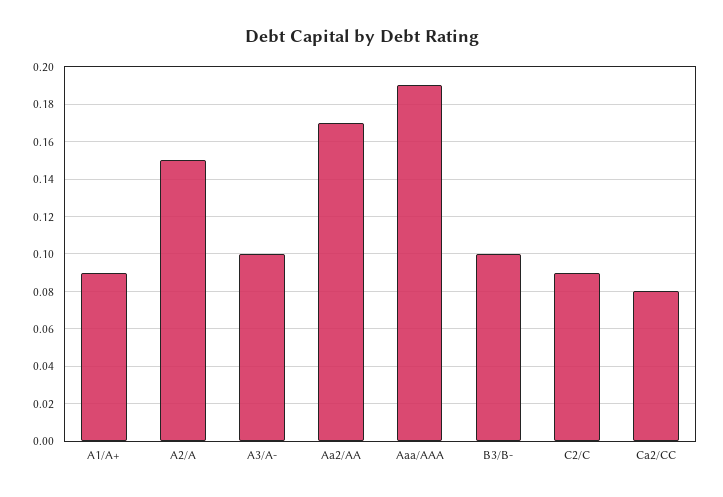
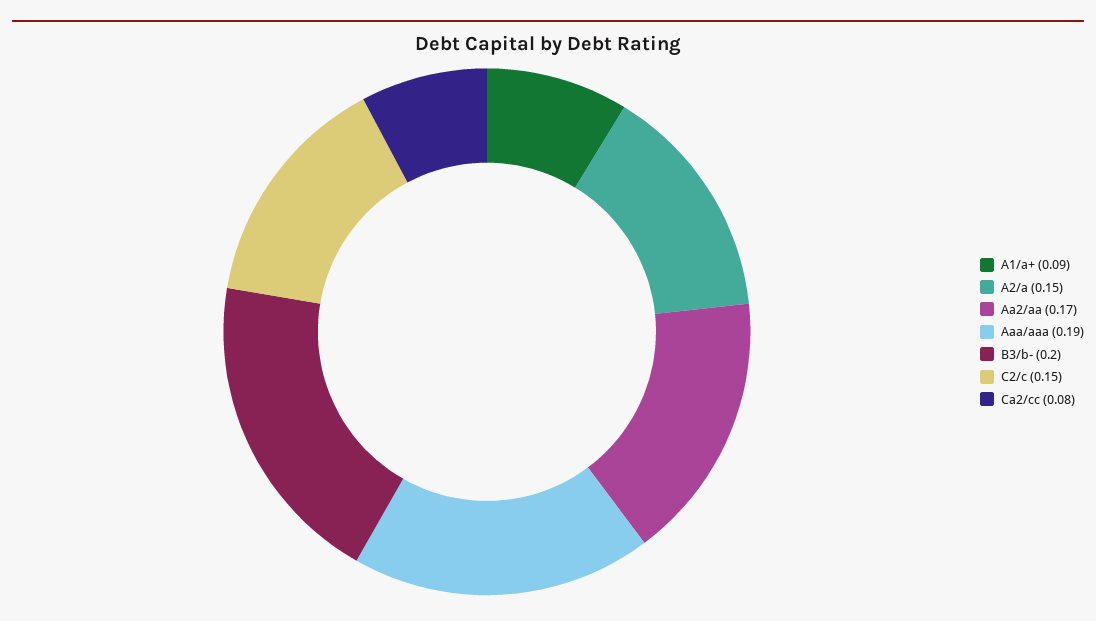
  {
    "A1/A+": 0.09,
    "A2/A": 0.15,
-   "A3/A-": 0.1,
    "Aa2/AA": 0.17,
    "Aaa/AAA": 0.19,
-   "B3/B-": 0.1,
+   "B3/B-": 0.2,
-   "C2/C": 0.09,
+   "C2/C": 0.15,
    "Ca2/CC": 0.08
  }

